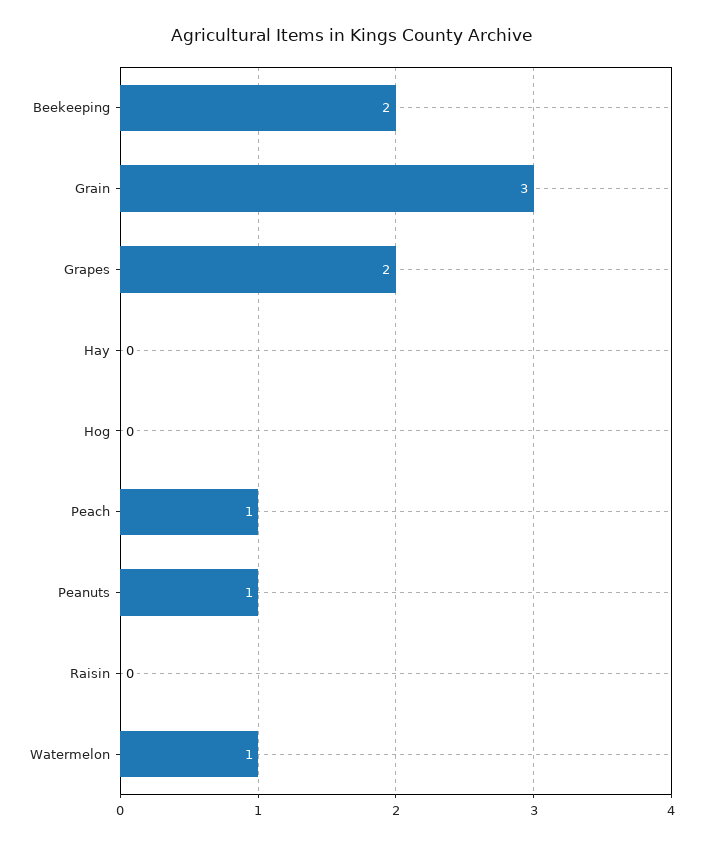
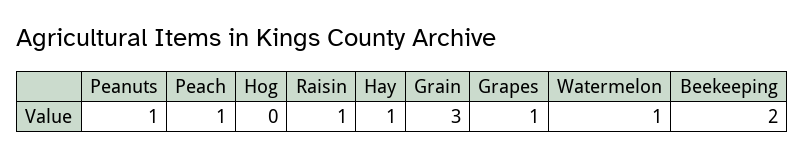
  {
    "Beekeeping": 2,
    "Grain": 3,
-   "Grapes": 2,
+   "Grapes": 1,
-   "Hay": 0,
+   "Hay": 1,
    "Hog": 0,
    "Peach": 1,
    "Peanuts": 1,
-   "Raisin": 0,
+   "Raisin": 1,
    "Watermelon": 1
  }

